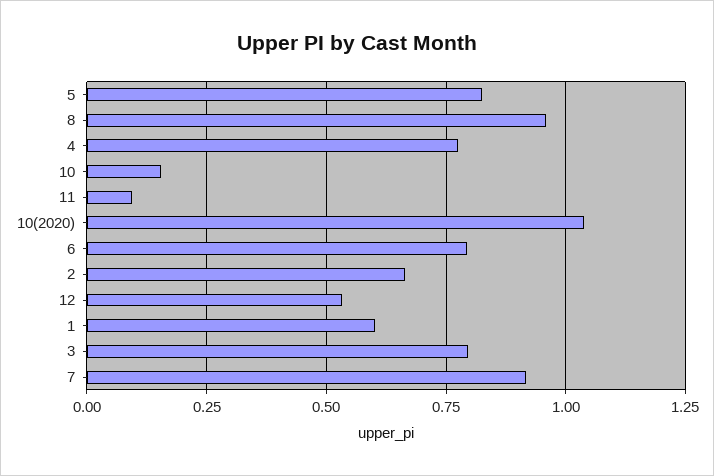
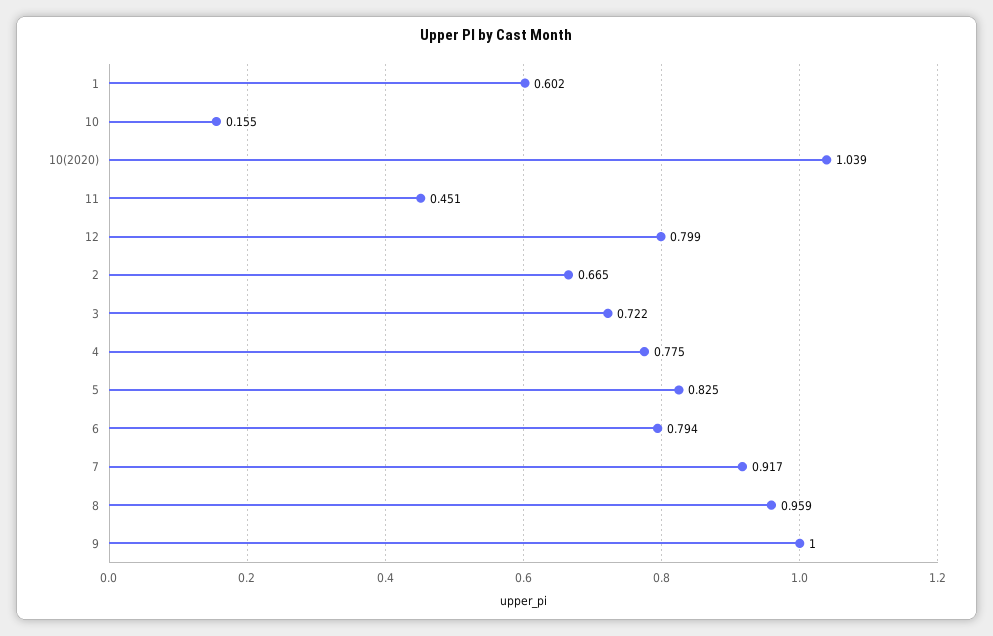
  {
    "5": 0.825,
    "8": 0.959,
    "4": 0.775,
    "10": 0.155,
-   "11": 0.1,
+   "11": 0.451,
    "10(2020)": 1.039,
    "6": 0.794,
    "2": 0.665,
-   "12": 0.525,
+   "12": 0.799,
    "1": 0.602,
-   "3": 0.8,
+   "3": 0.722,
-   "7": 0.917
+   "7": 0.917,
+   "9": 1
  }

